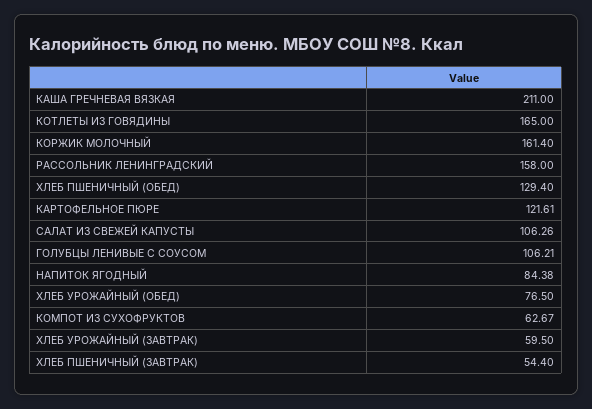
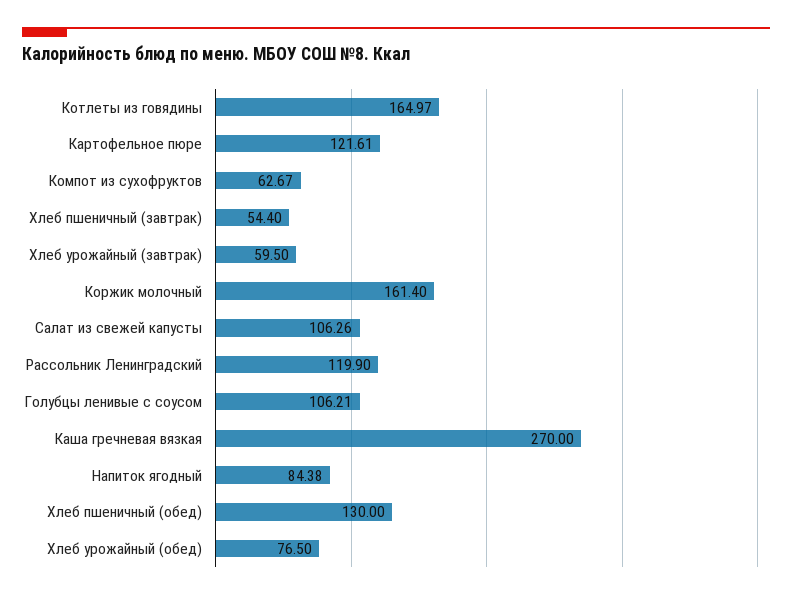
  {
-   "КАША ГРЕЧНЕВАЯ ВЯЗКАЯ": 211,
+   "КАША ГРЕЧНЕВАЯ ВЯЗКАЯ": 270,
-   "КОТЛЕТЫ ИЗ ГОВЯДИНЫ": 165,
+   "КОТЛЕТЫ ИЗ ГОВЯДИНЫ": 164.97,
    "КОРЖИК МОЛОЧНЫЙ": 161.4,
-   "РАССОЛЬНИК ЛЕНИНГРАДСКИЙ": 158,
+   "РАССОЛЬНИК ЛЕНИНГРАДСКИЙ": 119.9,
-   "ХЛЕБ ПШЕНИЧНЫЙ (ОБЕД)": 129.4,
+   "ХЛЕБ ПШЕНИЧНЫЙ (ОБЕД)": 130,
    "КАРТОФЕЛЬНОЕ ПЮРЕ": 121.61,
    "САЛАТ ИЗ СВЕЖЕЙ КАПУСТЫ": 106.26,
    "ГОЛУБЦЫ ЛЕНИВЫЕ С СОУСОМ": 106.21,
    "НАПИТОК ЯГОДНЫЙ": 84.38,
    "ХЛЕБ УРОЖАЙНЫЙ (ОБЕД)": 76.5,
    "КОМПОТ ИЗ СУХОФРУКТОВ": 62.67,
    "ХЛЕБ УРОЖАЙНЫЙ (ЗАВТРАК)": 59.5,
    "ХЛЕБ ПШЕНИЧНЫЙ (ЗАВТРАК)": 54.4
  }

